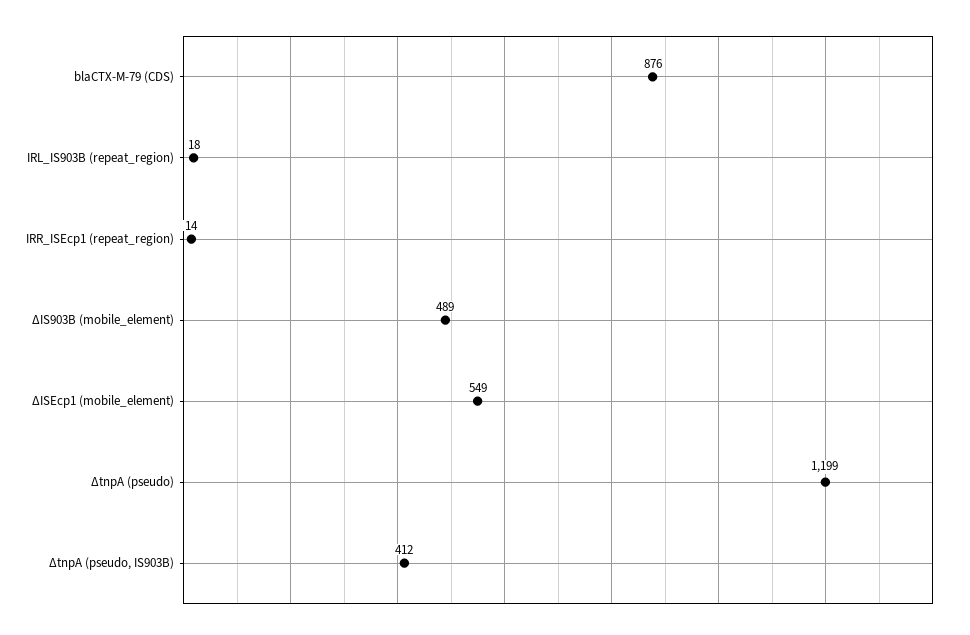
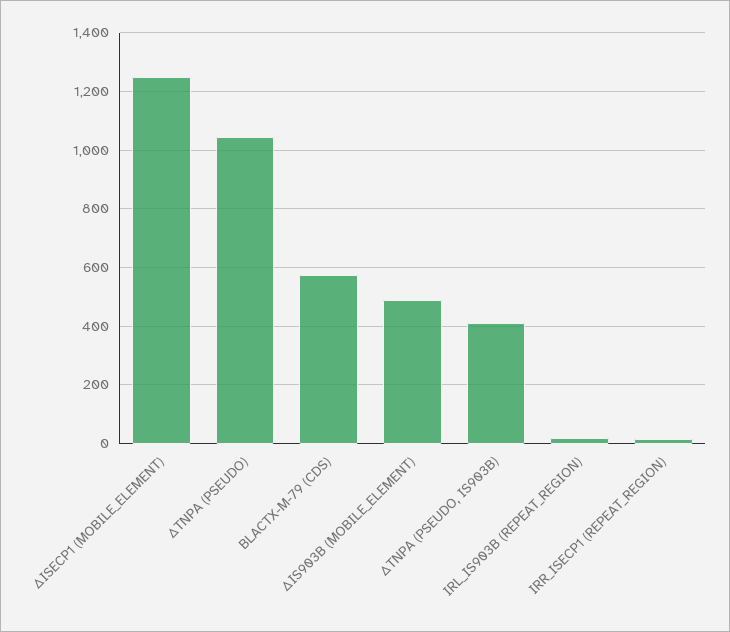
  {
-   "blaCTX-M-79 (CDS)": 876,
+   "blaCTX-M-79 (CDS)": 575,
    "IRL_IS903B (repeat_region)": 18,
    "IRR_ISEcp1 (repeat_region)": 14,
    "ΔIS903B (mobile_element)": 489,
-   "ΔISEcp1 (mobile_element)": 549,
+   "ΔISEcp1 (mobile_element)": 1250,
-   "ΔtnpA (pseudo)": 1199,
+   "ΔtnpA (pseudo)": 1050,
    "ΔtnpA (pseudo, IS903B)": 412
  }

